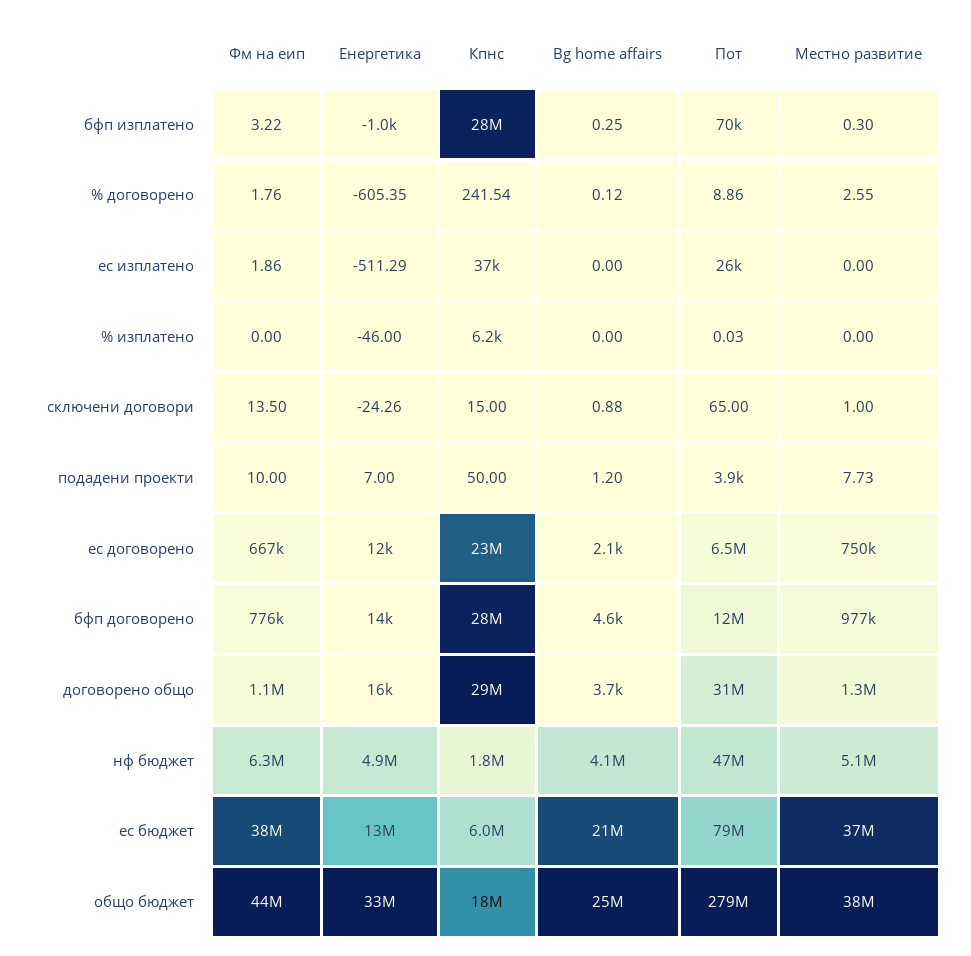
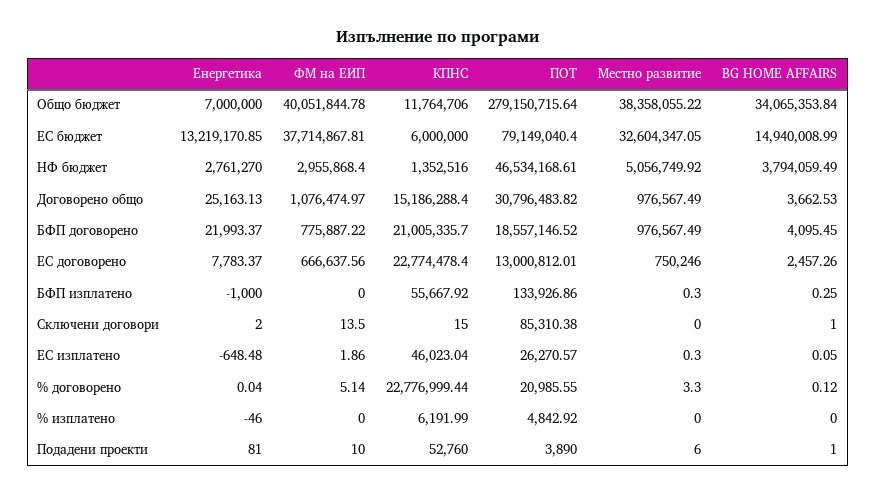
  {
    "Фм на еип": {
-     "бфп изплатено": 3.22,
+     "бфп изплатено": 0,
-     "% договорено": 1.76,
+     "% договорено": 5.14,
      "ес изплатено": 1.86,
      "% изплатено": 0,
      "сключени договори": 13.5,
      "подадени проекти": 10,
      "ес договорено": 666637.56,
      "бфп договорено": 775887.22,
      "договорено общо": 1076474.97,
-     "нф бюджет": 6300000,
+     "нф бюджет": 2955868.4,
      "ес бюджет": 37714867.81,
-     "общо бюджет": 44000000
+     "общо бюджет": 40051844.78
    },
    "Енергетика": {
      "бфп изплатено": -1000,
-     "% договорено": -605.35,
+     "% договорено": 0.04,
-     "ес изплатено": -511.29,
+     "ес изплатено": -648.48,
      "% изплатено": -46,
-     "сключени договори": -24.26,
+     "сключени договори": 2,
-     "подадени проекти": 7,
+     "подадени проекти": 81,
-     "ес договорено": 12000,
+     "ес договорено": 7783.37,
-     "бфп договорено": 14000,
+     "бфп договорено": 21993.37,
-     "договорено общо": 16000,
+     "договорено общо": 25163.13,
-     "нф бюджет": 4900000,
+     "нф бюджет": 2761270,
      "ес бюджет": 13219170.85,
-     "общо бюджет": 33000000
+     "общо бюджет": 7000000
    },
    "Кпнс": {
-     "бфп изплатено": 28000000,
+     "бфп изплатено": 55667.92,
-     "% договорено": 241.54,
+     "% договорено": 22776999.44,
-     "ес изплатено": 37000,
+     "ес изплатено": 46023.04,
      "% изплатено": 6191.99,
      "сключени договори": 15,
-     "подадени проекти": 50,
+     "подадени проекти": 52760,
      "ес договорено": 22774478.4,
-     "бфп договорено": 28000000,
+     "бфп договорено": 21005335.7,
-     "договорено общо": 29000000,
+     "договорено общо": 15186288.4,
-     "нф бюджет": 1800000,
+     "нф бюджет": 1352516,
      "ес бюджет": 6000000,
-     "общо бюджет": 18000000
+     "общо бюджет": 11764706
    },
    "Bg home affairs": {
      "бфп изплатено": 0.25,
      "% договорено": 0.12,
-     "ес изплатено": 0,
+     "ес изплатено": 0.05,
      "% изплатено": 0,
-     "сключени договори": 0.88,
+     "сключени договори": 1,
-     "подадени проекти": 1.2,
+     "подадени проекти": 1,
-     "ес договорено": 2100,
+     "ес договорено": 2457.26,
-     "бфп договорено": 4600,
+     "бфп договорено": 4095.45,
      "договорено общо": 3662.53,
-     "нф бюджет": 4100000,
+     "нф бюджет": 3794059.49,
-     "ес бюджет": 21000000,
+     "ес бюджет": 14940008.99,
-     "общо бюджет": 25000000
+     "общо бюджет": 34065353.84
    },
    "Пот": {
-     "бфп изплатено": 70000,
+     "бфп изплатено": 133926.86,
-     "% договорено": 8.86,
+     "% договорено": 20985.55,
      "ес изплатено": 26270.57,
-     "% изплатено": 0.03,
+     "% изплатено": 4842.92,
-     "сключени договори": 65,
+     "сключени договори": 85310.38,
      "подадени проекти": 3890,
-     "ес договорено": 6500000,
+     "ес договорено": 13000812.01,
-     "бфп договорено": 12000000,
+     "бфп договорено": 18557146.52,
      "договорено общо": 30796483.82,
      "нф бюджет": 46534168.61,
      "ес бюджет": 79149040.4,
      "общо бюджет": 279150715.64
    },
    "Местно развитие": {
      "бфп изплатено": 0.3,
-     "% договорено": 2.55,
+     "% договорено": 3.3,
-     "ес изплатено": 0,
+     "ес изплатено": 0.3,
      "% изплатено": 0,
-     "сключени договори": 1,
+     "сключени договори": 0,
-     "подадени проекти": 7.73,
+     "подадени проекти": 6,
      "ес договорено": 750246,
      "бфп договорено": 976567.49,
-     "договорено общо": 1300000,
+     "договорено общо": 976567.49,
      "нф бюджет": 5056749.92,
-     "ес бюджет": 37000000,
+     "ес бюджет": 32604347.05,
      "общо бюджет": 38358055.22
    }
  }

